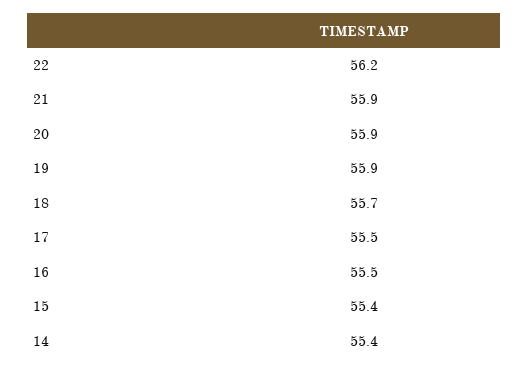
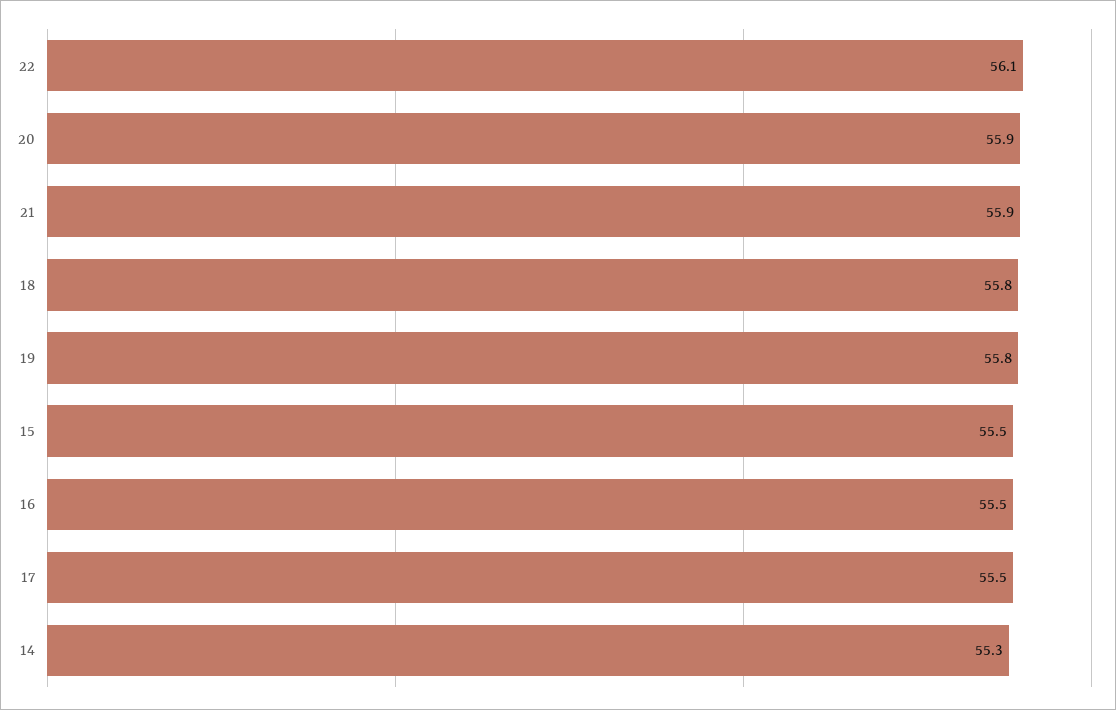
  {
-   "22": 56.2,
+   "22": 56.1,
    "21": 55.9,
    "20": 55.9,
-   "19": 55.9,
+   "19": 55.8,
-   "18": 55.7,
+   "18": 55.8,
    "17": 55.5,
    "16": 55.5,
-   "15": 55.4,
+   "15": 55.5,
-   "14": 55.4
+   "14": 55.3
  }

